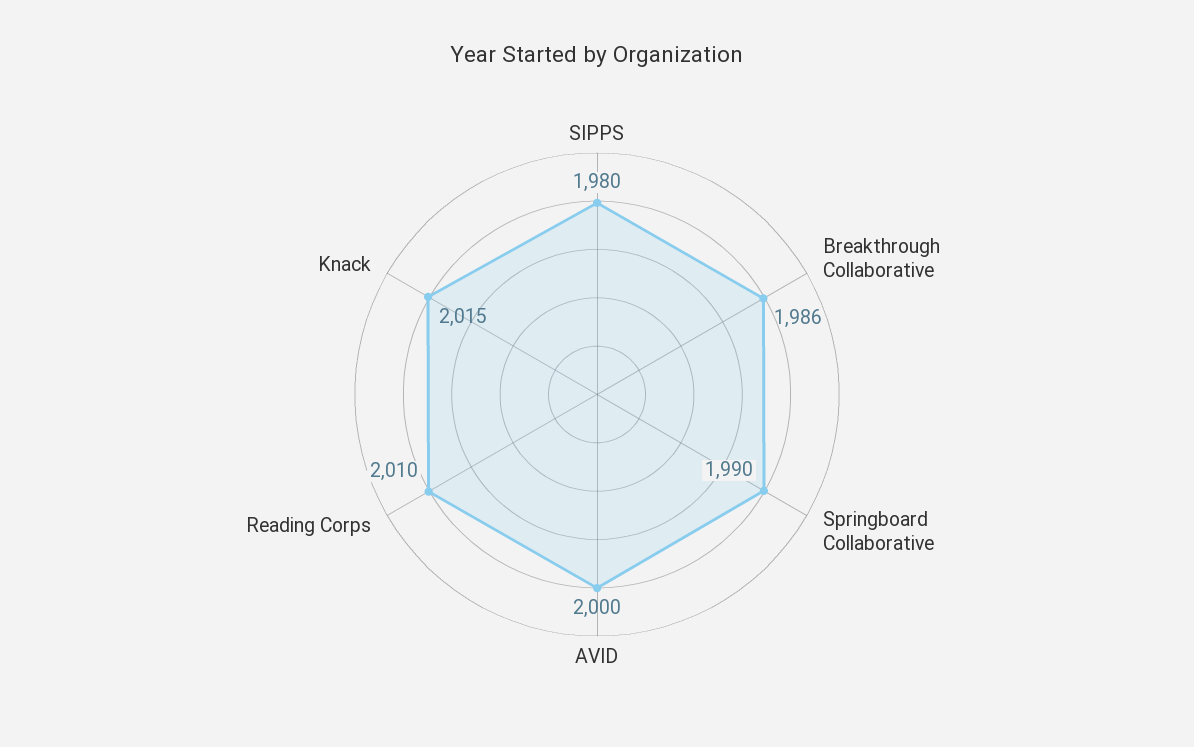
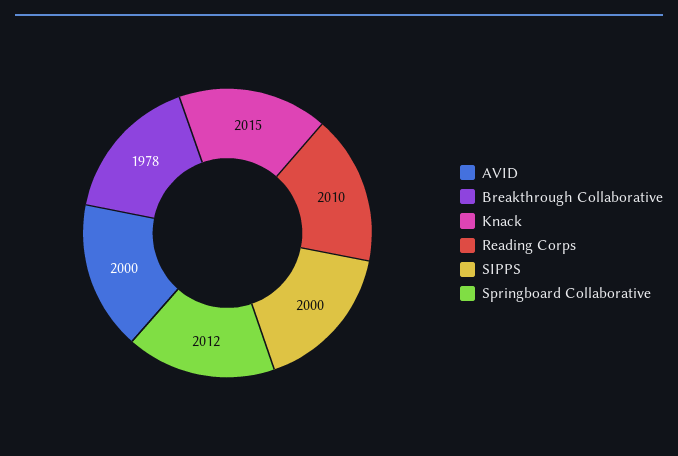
  {
-   "SIPPS": 1980,
+   "SIPPS": 2000,
-   "Breakthrough Collaborative": 1986,
+   "Breakthrough Collaborative": 1978,
-   "Springboard Collaborative": 1990,
+   "Springboard Collaborative": 2012,
    "AVID": 2000,
    "Reading Corps": 2010,
    "Knack": 2015
  }

